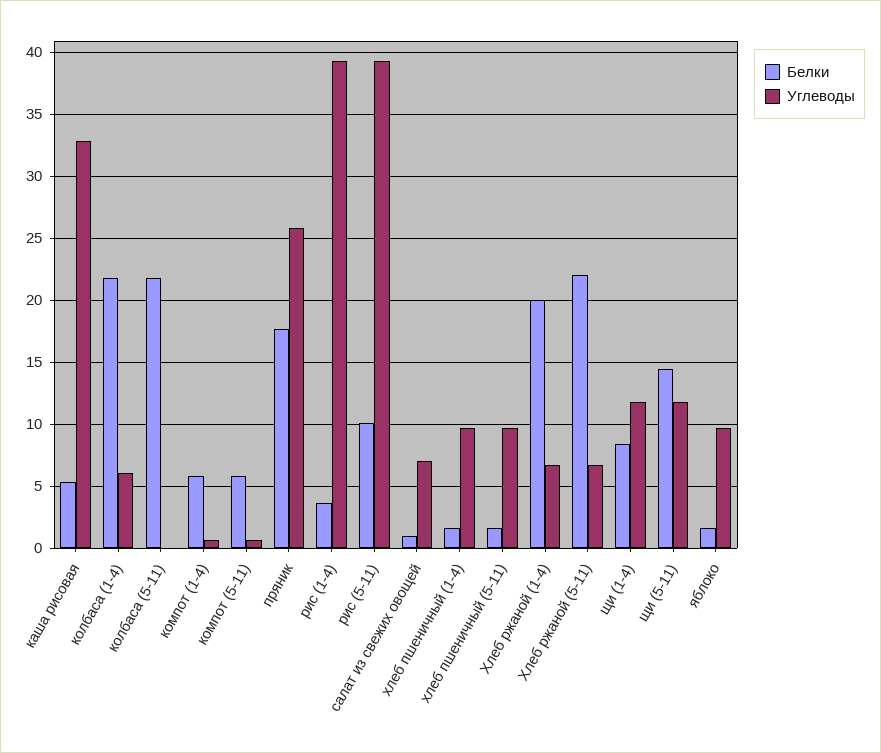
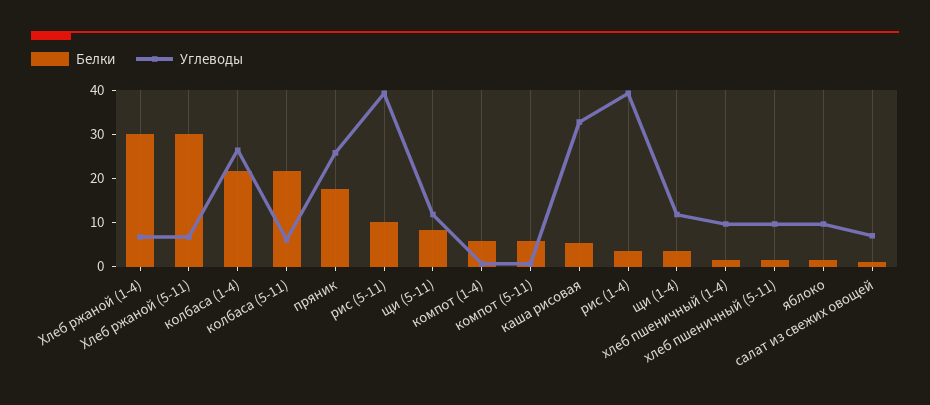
  {
    "Белки": {
      "каша рисовая": 5.5,
      "колбаса (1-4)": 22,
      "колбаса (5-11)": 22,
      "компот (1-4)": 6,
      "компот (5-11)": 6,
      "пряник": 17.5,
      "рис (1-4)": 3.5,
      "рис (5-11)": 10,
      "салат из свежих овощей": 1,
      "хлеб пшеничный (1-4)": 1.5,
      "хлеб пшеничный (5-11)": 1.5,
-     "Хлеб ржаной (1-4)": 20,
+     "Хлеб ржаной (1-4)": 30,
-     "Хлеб ржаной (5-11)": 22,
+     "Хлеб ржаной (5-11)": 30,
-     "щи (1-4)": 8.5,
+     "щи (1-4)": 4,
-     "щи (5-11)": 14.5,
+     "щи (5-11)": 8,
      "яблоко": 1.5
    },
    "Углеводы": {
      "каша рисовая": 33,
-     "колбаса (1-4)": 6,
+     "колбаса (1-4)": 26,
-     "колбаса (5-11)": 0,
+     "колбаса (5-11)": 6,
      "компот (1-4)": 0.5,
      "компот (5-11)": 0.5,
      "пряник": 26,
      "рис (1-4)": 39.5,
      "рис (5-11)": 39.5,
      "салат из свежих овощей": 7,
      "хлеб пшеничный (1-4)": 9.5,
      "хлеб пшеничный (5-11)": 9.5,
      "Хлеб ржаной (1-4)": 6.5,
      "Хлеб ржаной (5-11)": 6.5,
      "щи (1-4)": 12,
      "щи (5-11)": 12,
      "яблоко": 9.5
    }
  }

